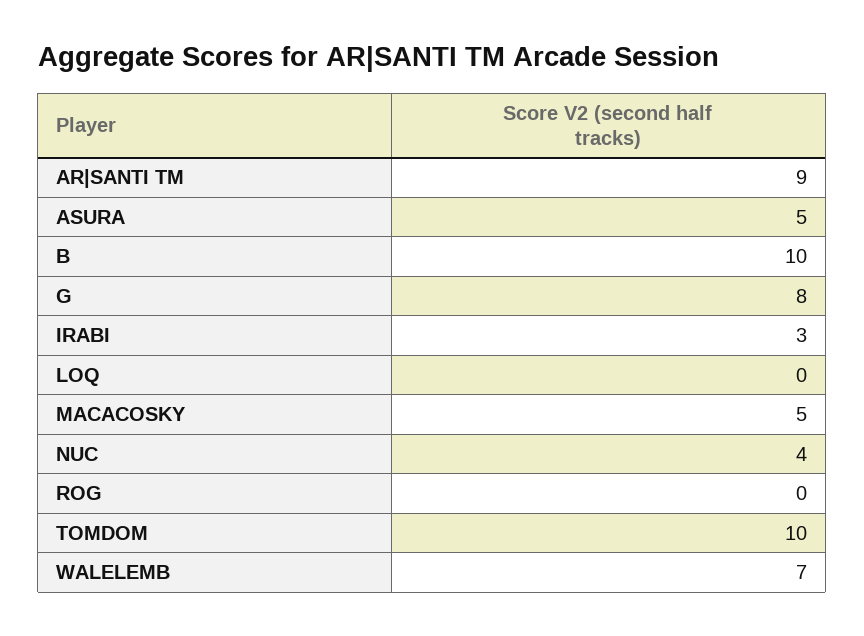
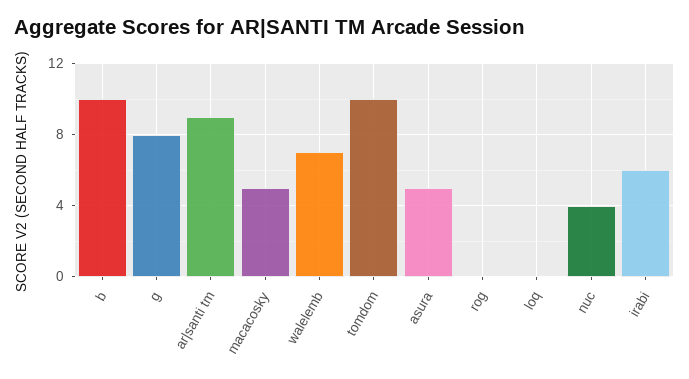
  {
    "AR|SANTI TM": 9,
    "ASURA": 5,
    "B": 10,
    "G": 8,
-   "IRABI": 3,
+   "IRABI": 6,
    "LOQ": 0,
    "MACACOSKY": 5,
    "NUC": 4,
    "ROG": 0,
    "TOMDOM": 10,
    "WALELEMB": 7
  }

